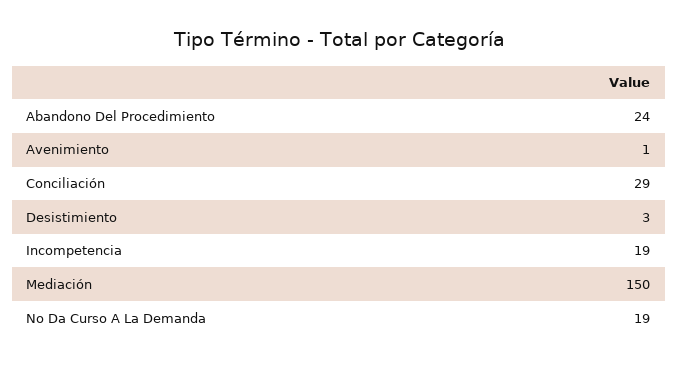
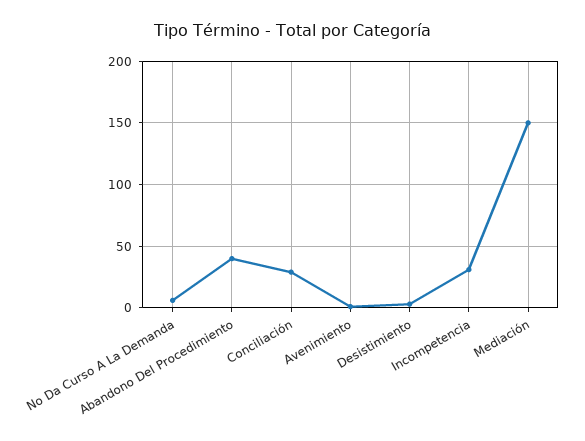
  {
-   "Abandono Del Procedimiento": 24,
+   "Abandono Del Procedimiento": 40,
    "Avenimiento": 1,
    "Conciliación": 29,
    "Desistimiento": 3,
-   "Incompetencia": 19,
+   "Incompetencia": 30,
    "Mediación": 150,
-   "No Da Curso A La Demanda": 19
+   "No Da Curso A La Demanda": 5
  }

